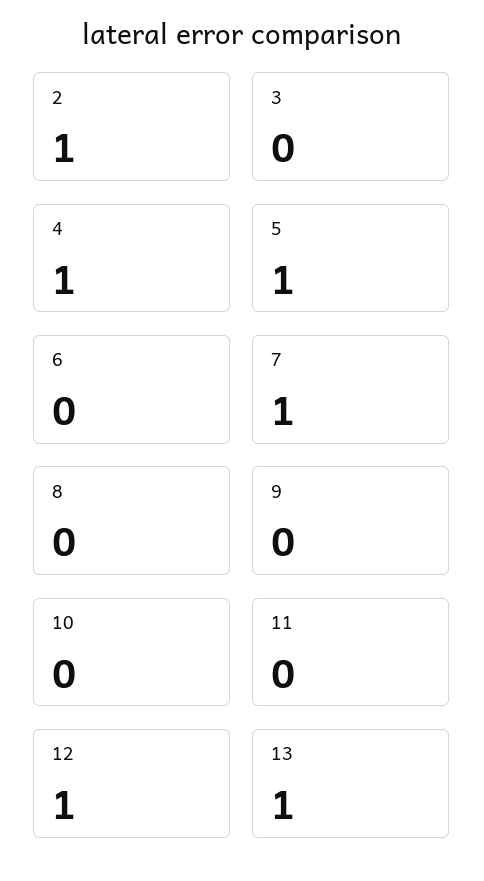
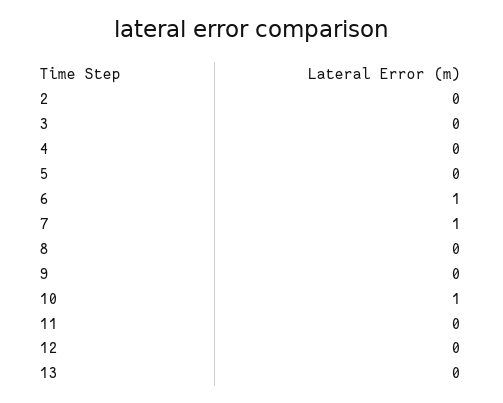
  {
-   "2": 1,
+   "2": 0,
    "3": 0,
-   "4": 1,
+   "4": 0,
-   "5": 1,
+   "5": 0,
-   "6": 0,
+   "6": 1,
    "7": 1,
    "8": 0,
    "9": 0,
-   "10": 0,
+   "10": 1,
    "11": 0,
-   "12": 1,
+   "12": 0,
-   "13": 1
+   "13": 0
  }

